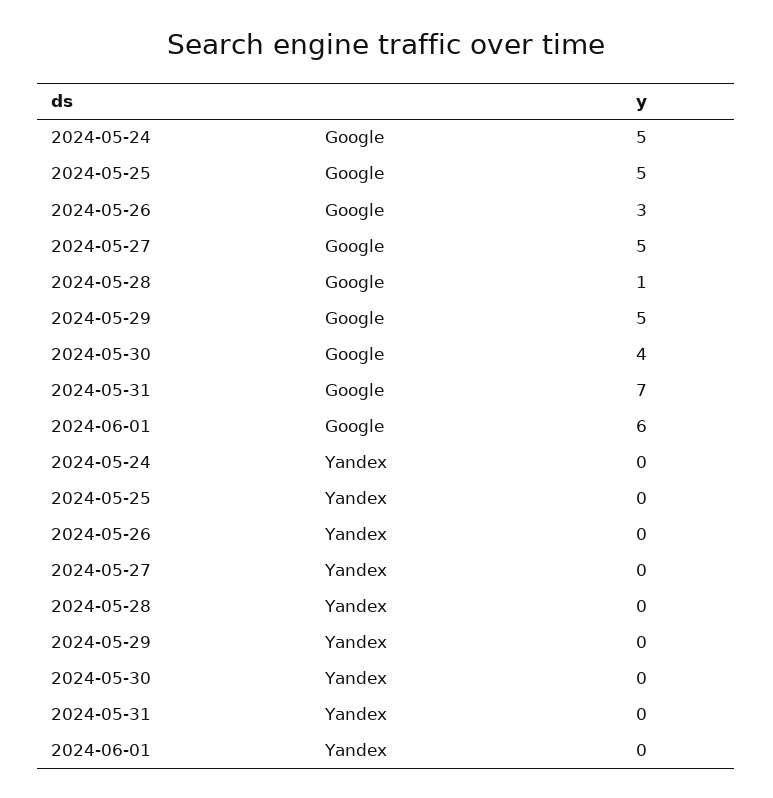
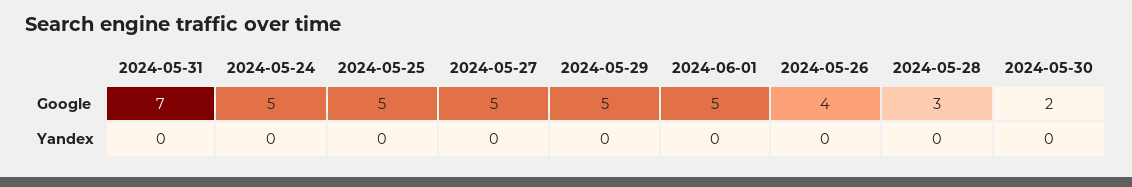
  {
    "2024-05-24": {
      "Google": 5,
      "Yandex": 0
    },
    "2024-05-25": {
      "Google": 5,
      "Yandex": 0
    },
    "2024-05-26": {
-     "Google": 3,
+     "Google": 4,
      "Yandex": 0
    },
    "2024-05-27": {
      "Google": 5,
      "Yandex": 0
    },
    "2024-05-28": {
-     "Google": 1,
+     "Google": 3,
      "Yandex": 0
    },
    "2024-05-29": {
      "Google": 5,
      "Yandex": 0
    },
    "2024-05-30": {
-     "Google": 4,
+     "Google": 2,
      "Yandex": 0
    },
    "2024-05-31": {
      "Google": 7,
      "Yandex": 0
    },
    "2024-06-01": {
-     "Google": 6,
+     "Google": 5,
      "Yandex": 0
    }
  }

